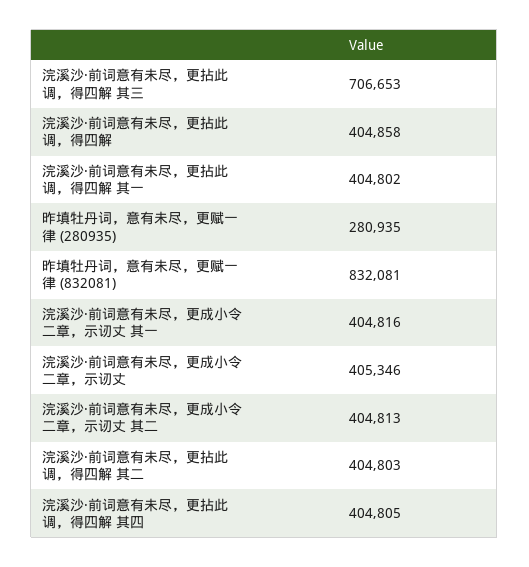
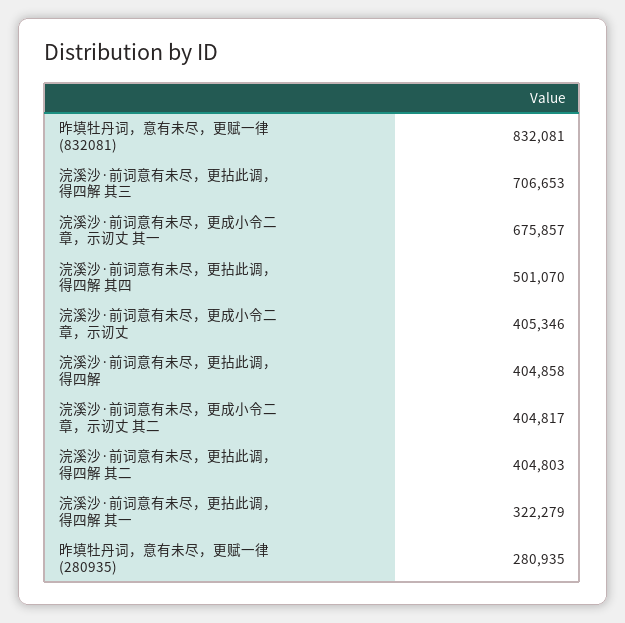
  {
    "浣溪沙·前词意有未尽，更拈此调，得四解 其三": 706653,
    "浣溪沙·前词意有未尽，更拈此调，得四解": 404858,
-   "浣溪沙·前词意有未尽，更拈此调，得四解 其一": 404802,
+   "浣溪沙·前词意有未尽，更拈此调，得四解 其一": 322279,
    "昨填牡丹词，意有未尽，更赋一律 (280935)": 280935,
    "昨填牡丹词，意有未尽，更赋一律 (832081)": 832081,
-   "浣溪沙·前词意有未尽，更成小令二章，示讱丈 其一": 404816,
+   "浣溪沙·前词意有未尽，更成小令二章，示讱丈 其一": 675857,
    "浣溪沙·前词意有未尽，更成小令二章，示讱丈": 405346,
-   "浣溪沙·前词意有未尽，更成小令二章，示讱丈 其二": 404813,
+   "浣溪沙·前词意有未尽，更成小令二章，示讱丈 其二": 404817,
    "浣溪沙·前词意有未尽，更拈此调，得四解 其二": 404803,
-   "浣溪沙·前词意有未尽，更拈此调，得四解 其四": 404805
+   "浣溪沙·前词意有未尽，更拈此调，得四解 其四": 501070
  }

